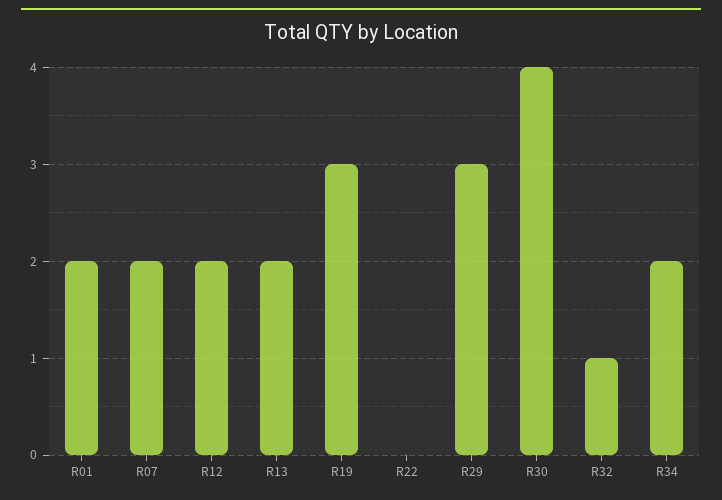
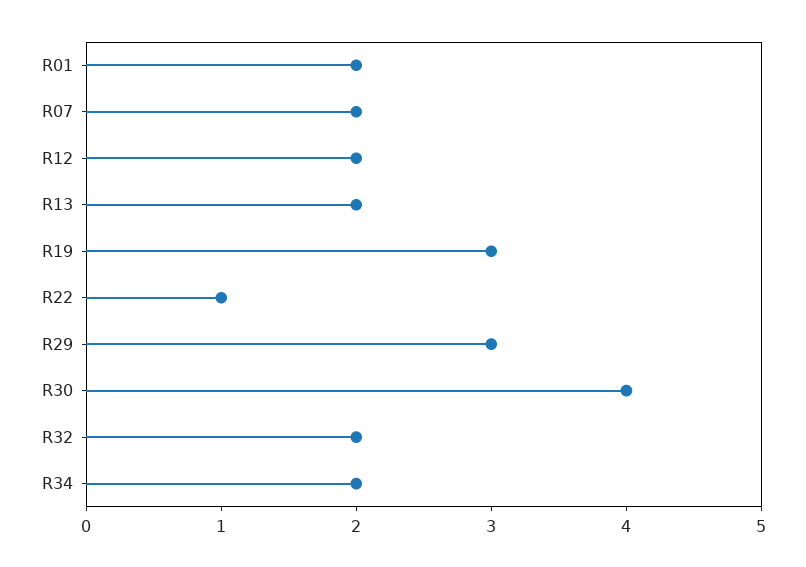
  {
    "R01": 2,
    "R07": 2,
    "R12": 2,
    "R13": 2,
    "R19": 3,
-   "R22": 0,
+   "R22": 1,
    "R29": 3,
    "R30": 4,
-   "R32": 1,
+   "R32": 2,
    "R34": 2
  }

